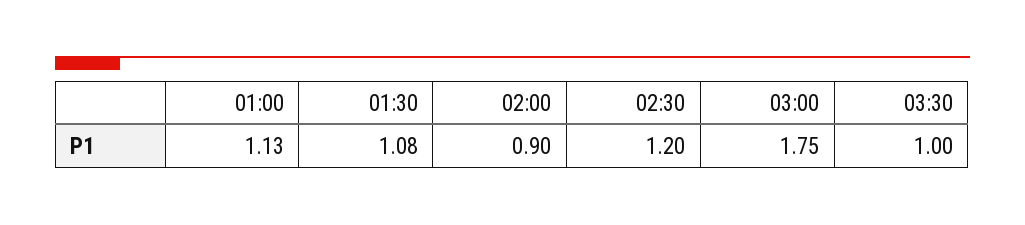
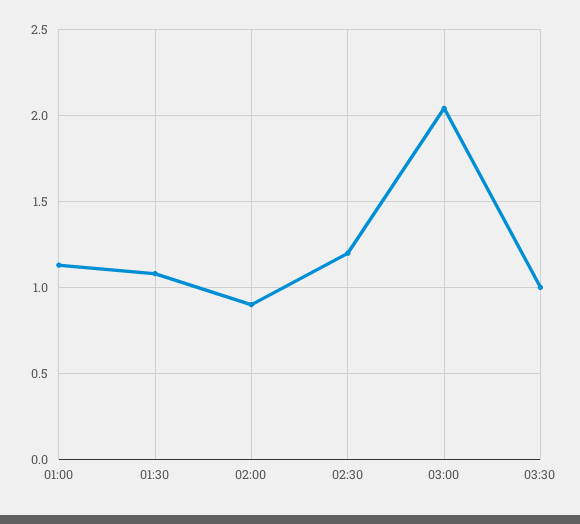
  {
    "01:00": 1.13,
    "01:30": 1.08,
    "02:00": 0.9,
    "02:30": 1.2,
-   "03:00": 1.75,
+   "03:00": 2.05,
    "03:30": 1
  }

